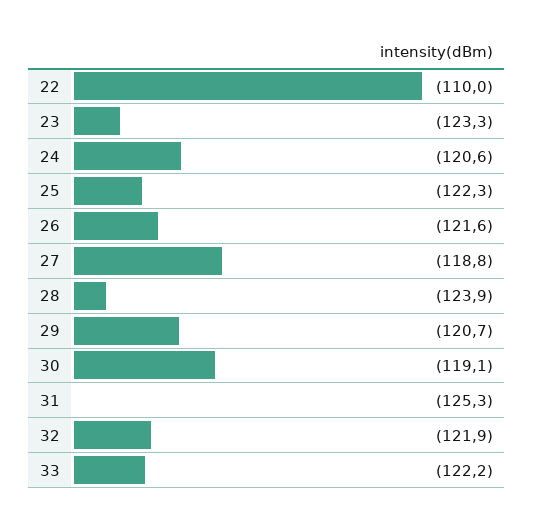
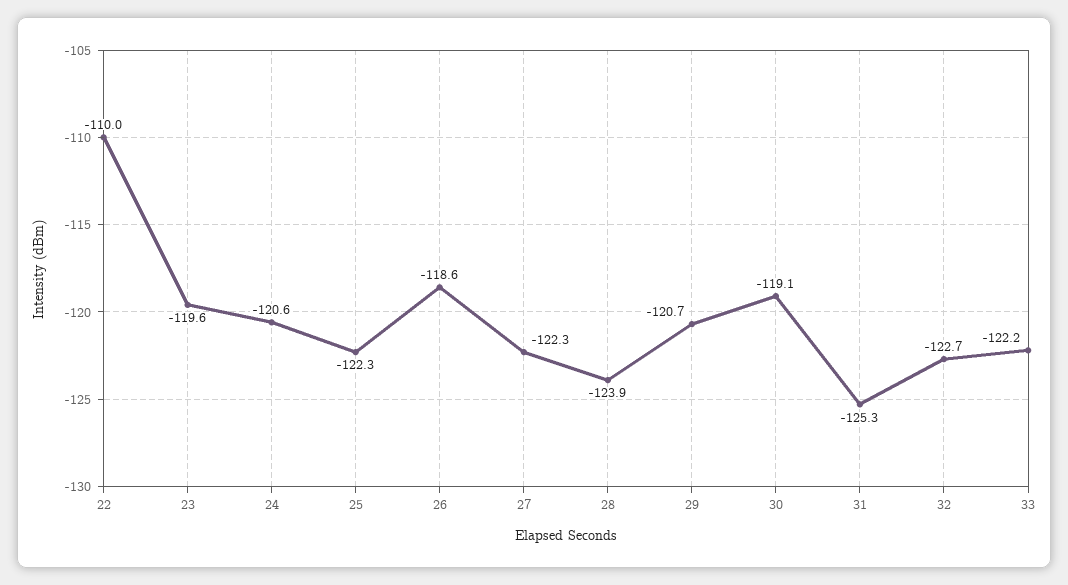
  {
    "22": -110,
-   "23": -123.3,
+   "23": -119.6,
    "24": -120.6,
    "25": -122.3,
-   "26": -121.6,
+   "26": -118.6,
-   "27": -118.8,
+   "27": -122.3,
    "28": -123.9,
    "29": -120.7,
    "30": -119.1,
    "31": -125.3,
-   "32": -121.9,
+   "32": -122.7,
    "33": -122.2
  }

